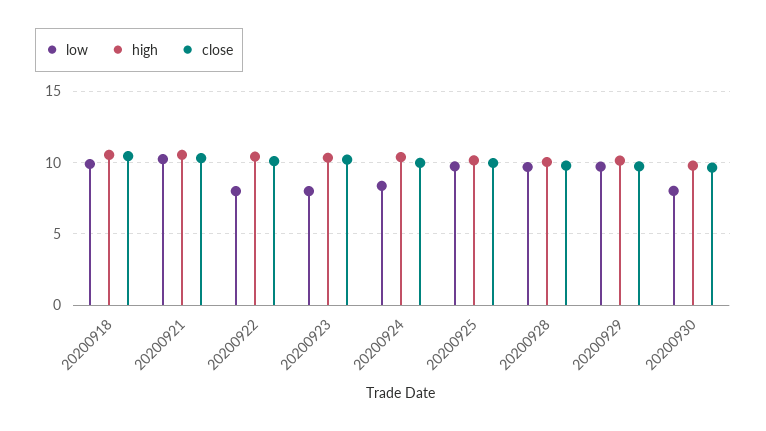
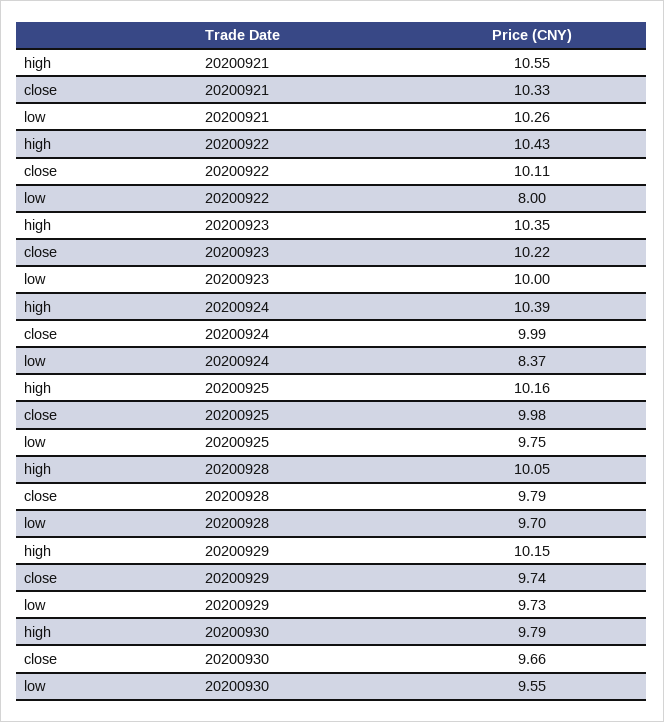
  {
    "low": {
-     "20200918": 10,
      "20200921": 10.26,
      "20200922": 8,
-     "20200923": 8,
+     "20200923": 10,
      "20200924": 8.37,
      "20200925": 9.75,
      "20200928": 9.7,
      "20200929": 9.73,
-     "20200930": 8
+     "20200930": 9.55
    },
    "high": {
-     "20200918": 10.5,
      "20200921": 10.55,
      "20200922": 10.43,
      "20200923": 10.35,
      "20200924": 10.39,
      "20200925": 10.16,
      "20200928": 10.05,
      "20200929": 10.15,
      "20200930": 9.79
    },
    "close": {
-     "20200918": 10.5,
      "20200921": 10.33,
      "20200922": 10.11,
      "20200923": 10.22,
      "20200924": 9.99,
      "20200925": 9.98,
      "20200928": 9.79,
      "20200929": 9.74,
      "20200930": 9.66
    }
  }

